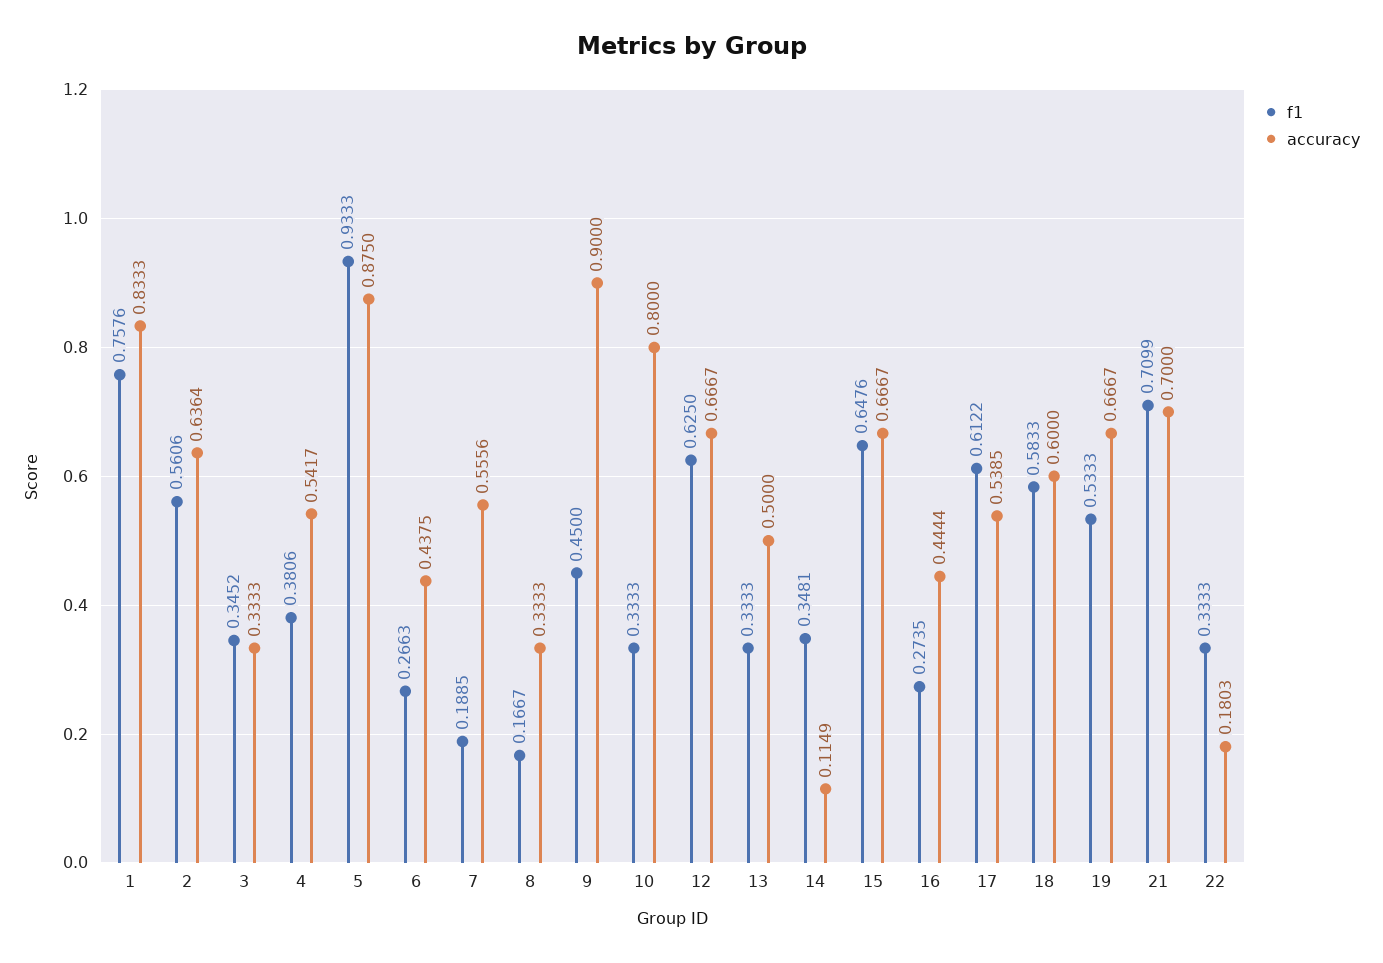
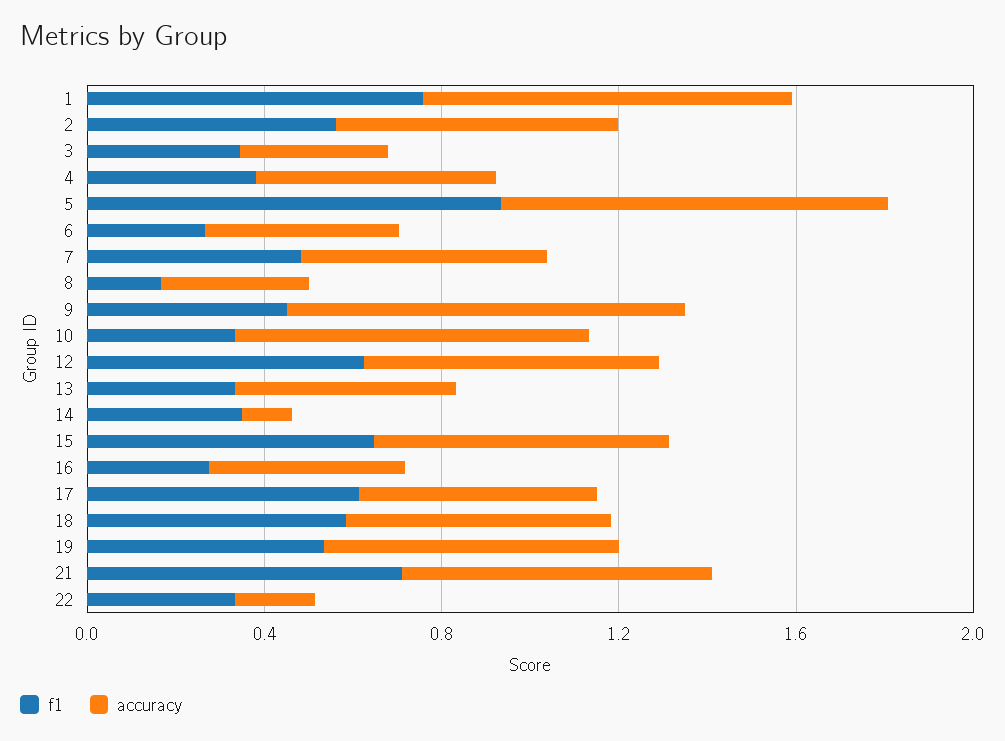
  {
    "f1": {
      "1": 0.7576,
      "2": 0.5606,
      "3": 0.3452,
      "4": 0.3806,
      "5": 0.9333,
      "6": 0.2663,
-     "7": 0.1885,
+     "7": 0.5,
      "8": 0.1667,
      "9": 0.45,
      "10": 0.3333,
      "12": 0.625,
      "13": 0.3333,
      "14": 0.3481,
      "15": 0.6476,
      "16": 0.2735,
      "17": 0.6122,
      "18": 0.5833,
      "19": 0.5333,
      "21": 0.7099,
      "22": 0.3333
    },
    "accuracy": {
      "1": 0.8333,
      "2": 0.6364,
      "3": 0.3333,
      "4": 0.5417,
      "5": 0.875,
      "6": 0.4375,
      "7": 0.5556,
      "8": 0.3333,
      "9": 0.9,
      "10": 0.8,
      "12": 0.6667,
      "13": 0.5,
      "14": 0.1149,
      "15": 0.6667,
      "16": 0.4444,
      "17": 0.5385,
      "18": 0.6,
      "19": 0.6667,
      "21": 0.7,
      "22": 0.1803
    }
  }

